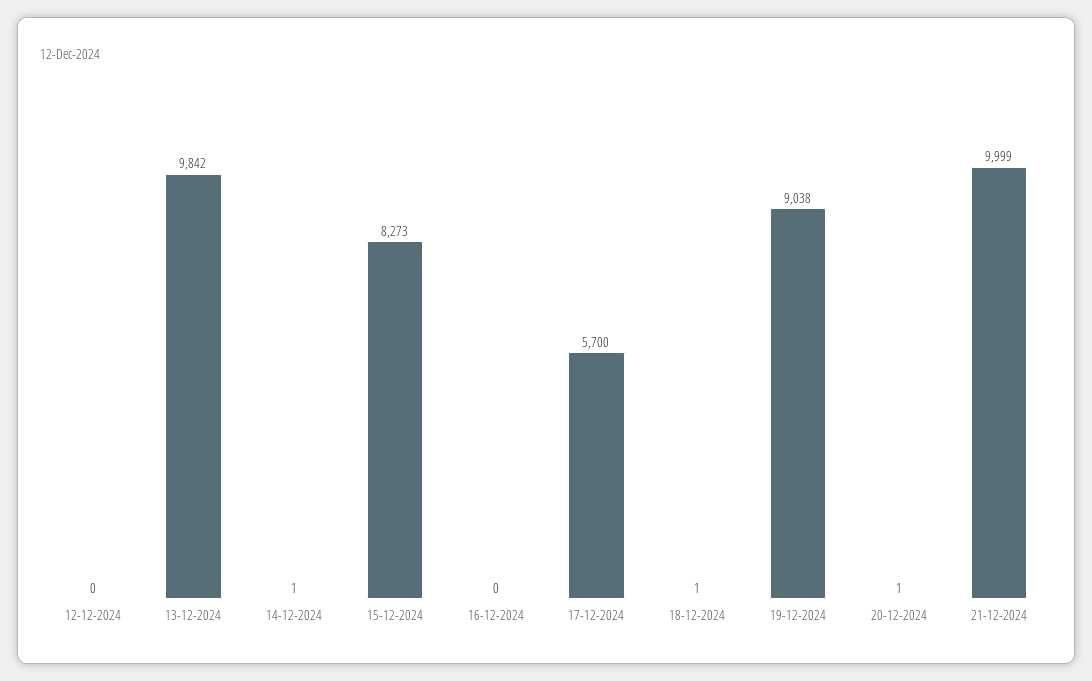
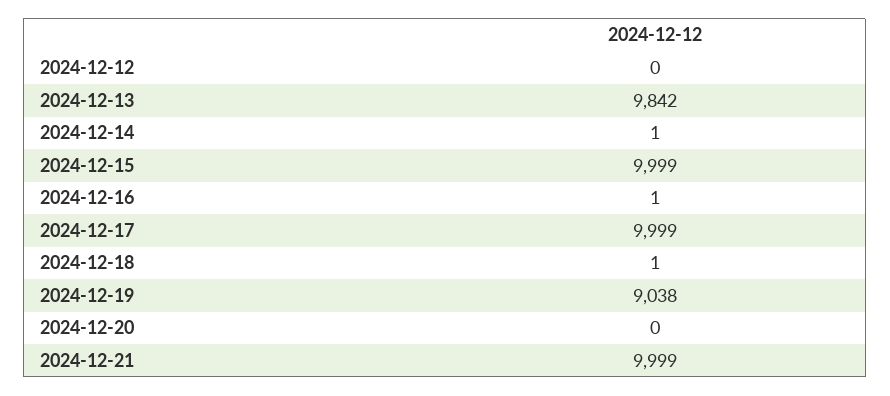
  {
    "12-12-2024": 0,
    "13-12-2024": 9842,
    "14-12-2024": 1,
-   "15-12-2024": 8273,
+   "15-12-2024": 9999,
-   "16-12-2024": 0,
+   "16-12-2024": 1,
-   "17-12-2024": 5700,
+   "17-12-2024": 9999,
    "18-12-2024": 1,
    "19-12-2024": 9038,
-   "20-12-2024": 1,
+   "20-12-2024": 0,
    "21-12-2024": 9999
  }

